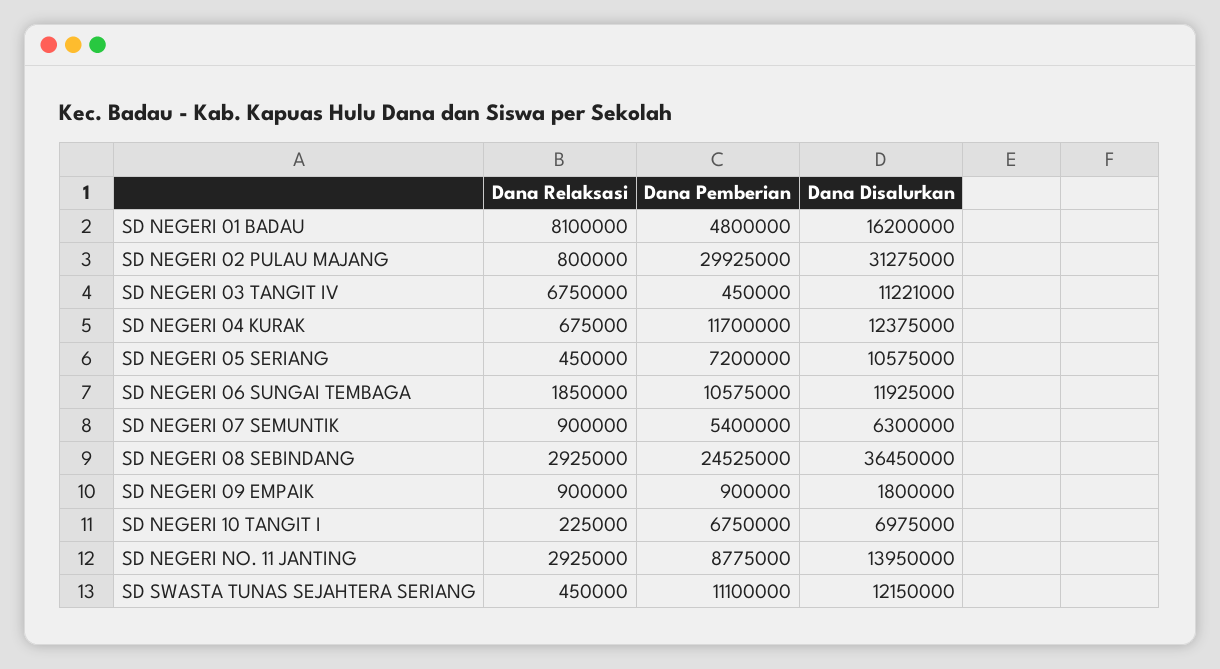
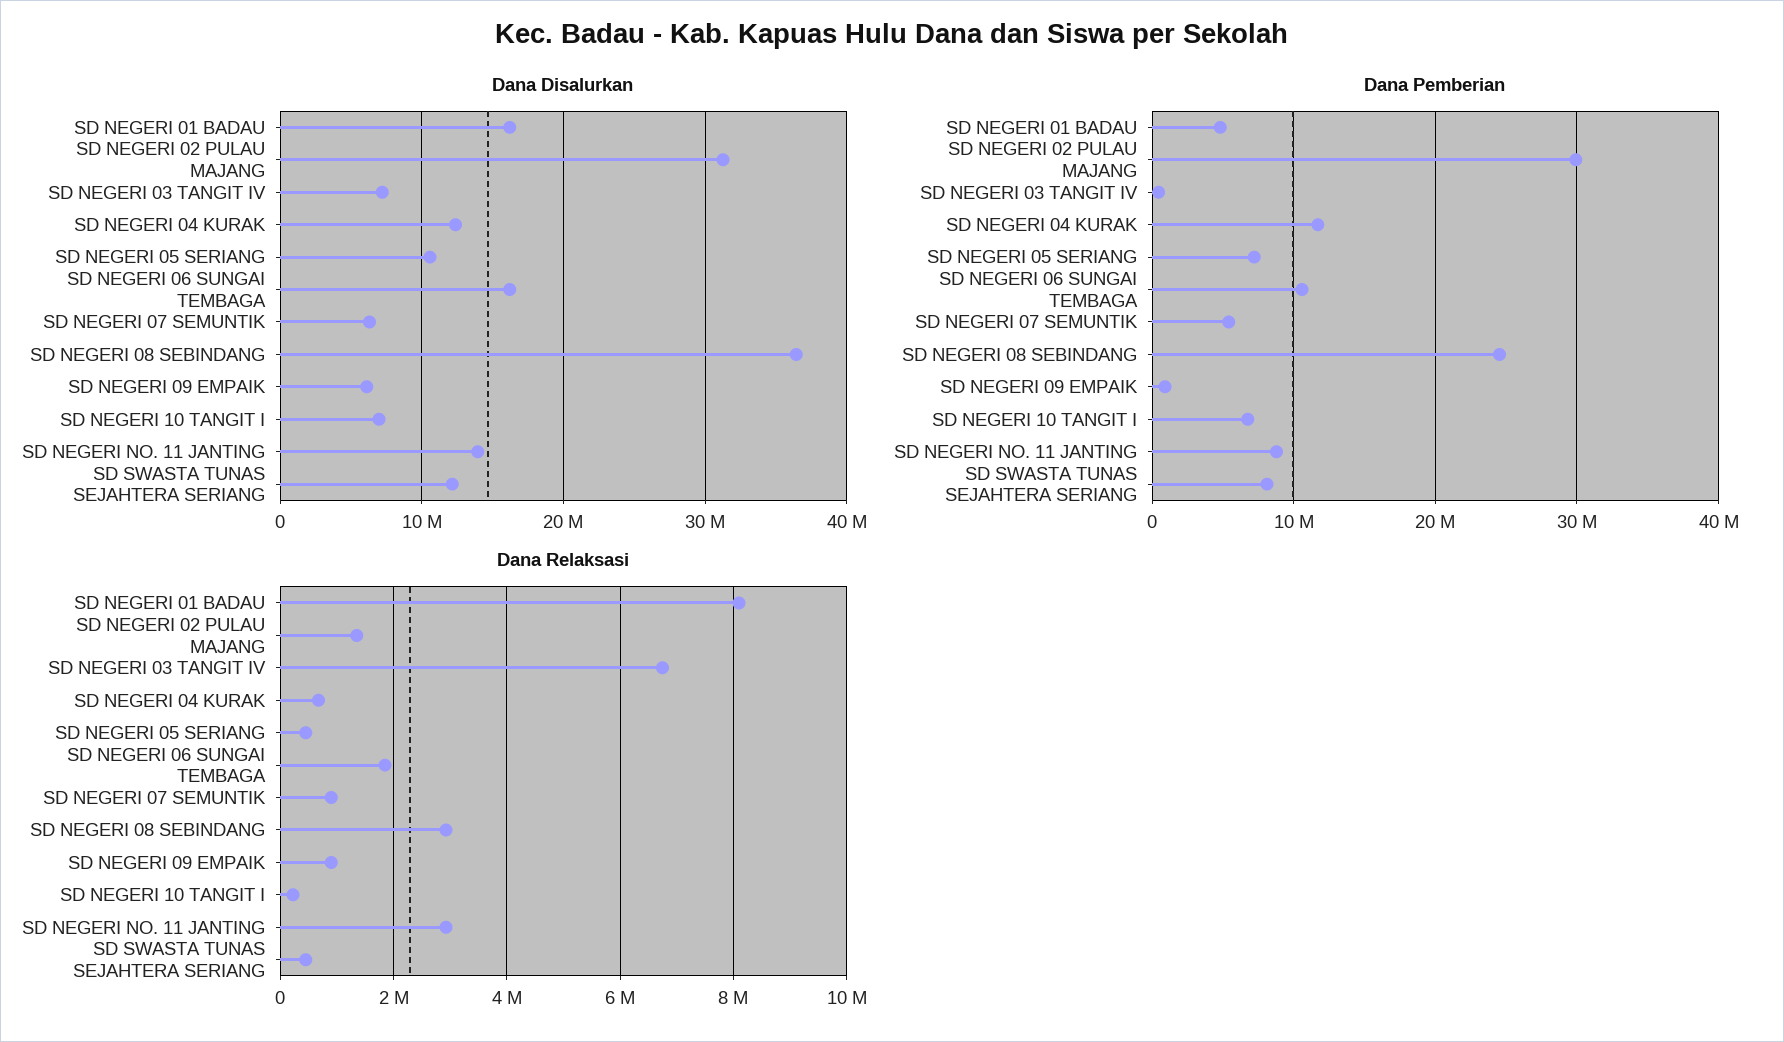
  {
    "Dana Relaksasi": {
      "SD NEGERI 01 BADAU": 8100000,
-     "SD NEGERI 02 PULAU MAJANG": 800000,
+     "SD NEGERI 02 PULAU MAJANG": 1400000,
      "SD NEGERI 03 TANGIT IV": 6750000,
      "SD NEGERI 04 KURAK": 675000,
      "SD NEGERI 05 SERIANG": 450000,
      "SD NEGERI 06 SUNGAI TEMBAGA": 1850000,
      "SD NEGERI 07 SEMUNTIK": 900000,
      "SD NEGERI 08 SEBINDANG": 2925000,
      "SD NEGERI 09 EMPAIK": 900000,
      "SD NEGERI 10 TANGIT I": 225000,
      "SD NEGERI NO. 11 JANTING": 2925000,
      "SD SWASTA TUNAS SEJAHTERA SERIANG": 450000
    },
    "Dana Pemberian": {
      "SD NEGERI 01 BADAU": 4800000,
      "SD NEGERI 02 PULAU MAJANG": 29925000,
      "SD NEGERI 03 TANGIT IV": 450000,
      "SD NEGERI 04 KURAK": 11700000,
      "SD NEGERI 05 SERIANG": 7200000,
      "SD NEGERI 06 SUNGAI TEMBAGA": 10575000,
      "SD NEGERI 07 SEMUNTIK": 5400000,
      "SD NEGERI 08 SEBINDANG": 24525000,
      "SD NEGERI 09 EMPAIK": 900000,
      "SD NEGERI 10 TANGIT I": 6750000,
      "SD NEGERI NO. 11 JANTING": 8775000,
-     "SD SWASTA TUNAS SEJAHTERA SERIANG": 11100000
+     "SD SWASTA TUNAS SEJAHTERA SERIANG": 8000000
    },
    "Dana Disalurkan": {
      "SD NEGERI 01 BADAU": 16200000,
      "SD NEGERI 02 PULAU MAJANG": 31275000,
-     "SD NEGERI 03 TANGIT IV": 11221000,
+     "SD NEGERI 03 TANGIT IV": 7000000,
      "SD NEGERI 04 KURAK": 12375000,
      "SD NEGERI 05 SERIANG": 10575000,
-     "SD NEGERI 06 SUNGAI TEMBAGA": 11925000,
+     "SD NEGERI 06 SUNGAI TEMBAGA": 16000000,
      "SD NEGERI 07 SEMUNTIK": 6300000,
      "SD NEGERI 08 SEBINDANG": 36450000,
-     "SD NEGERI 09 EMPAIK": 1800000,
+     "SD NEGERI 09 EMPAIK": 6000000,
      "SD NEGERI 10 TANGIT I": 6975000,
      "SD NEGERI NO. 11 JANTING": 13950000,
      "SD SWASTA TUNAS SEJAHTERA SERIANG": 12150000
    }
  }

